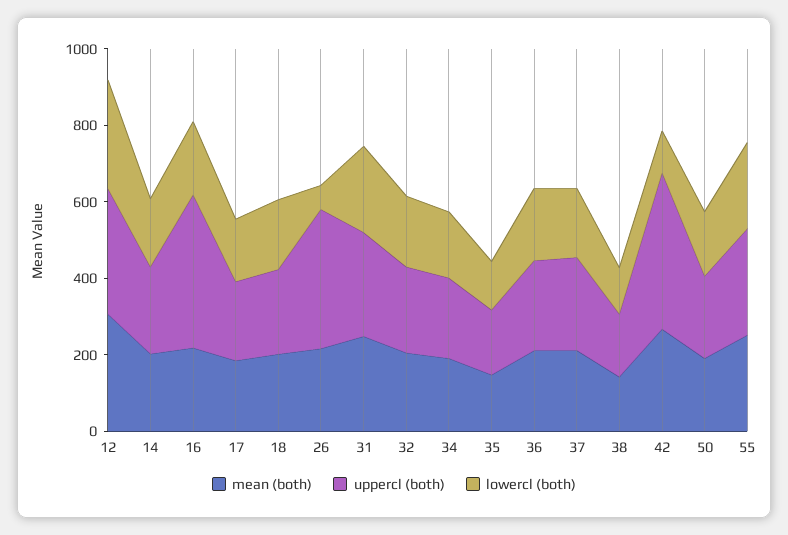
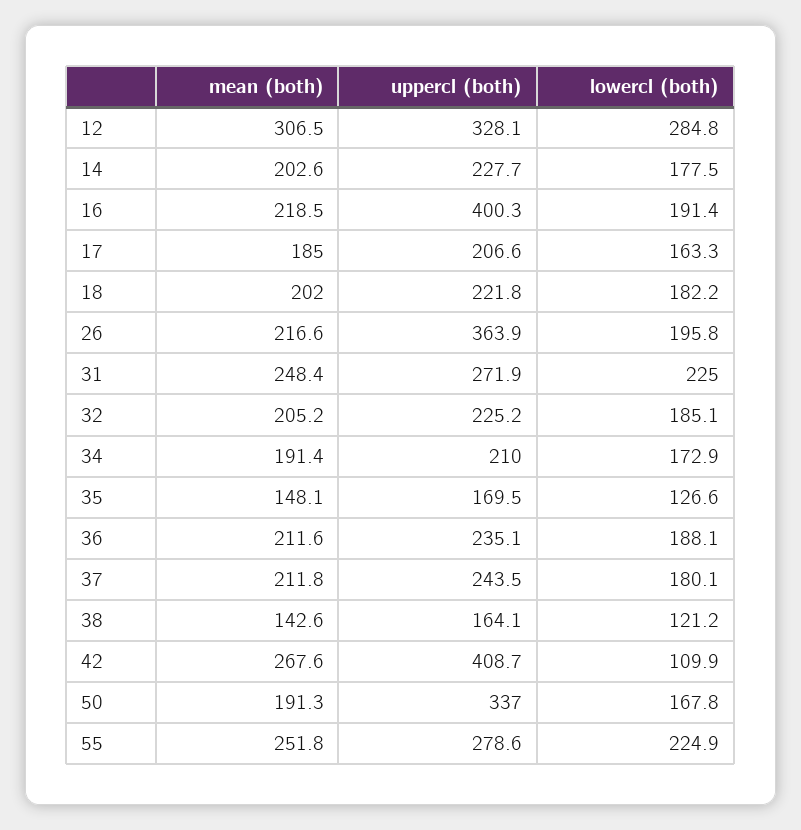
  {
    "mean (both)": {
      "12": 306.5,
      "14": 202.6,
      "16": 218.5,
      "17": 185,
      "18": 202,
      "26": 216.6,
      "31": 248.4,
      "32": 205.2,
      "34": 191.4,
      "35": 148.1,
      "36": 211.6,
      "37": 211.8,
      "38": 142.6,
      "42": 267.6,
      "50": 191.3,
      "55": 251.8
    },
    "uppercl (both)": {
      "12": 328.1,
      "14": 227.7,
      "16": 400.3,
      "17": 206.6,
      "18": 221.8,
      "26": 363.9,
      "31": 271.9,
      "32": 225.2,
      "34": 210,
      "35": 169.5,
      "36": 235.1,
      "37": 243.5,
      "38": 164.1,
      "42": 408.7,
-     "50": 200,
+     "50": 337,
      "55": 278.6
    },
    "lowercl (both)": {
      "12": 284.8,
      "14": 177.5,
      "16": 191.4,
      "17": 163.3,
      "18": 182.2,
-     "26": 50,
+     "26": 195.8,
      "31": 225,
      "32": 185.1,
      "34": 172.9,
      "35": 126.6,
      "36": 188.1,
      "37": 180.1,
      "38": 121.2,
      "42": 109.9,
      "50": 167.8,
      "55": 224.9
    }
  }

